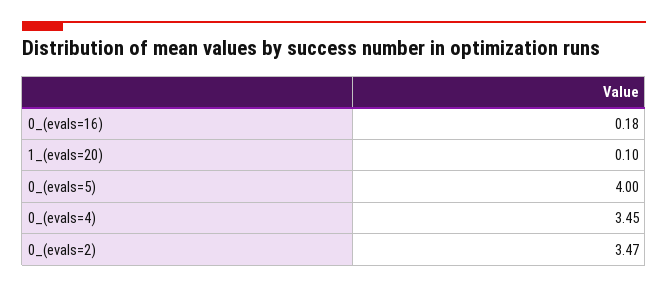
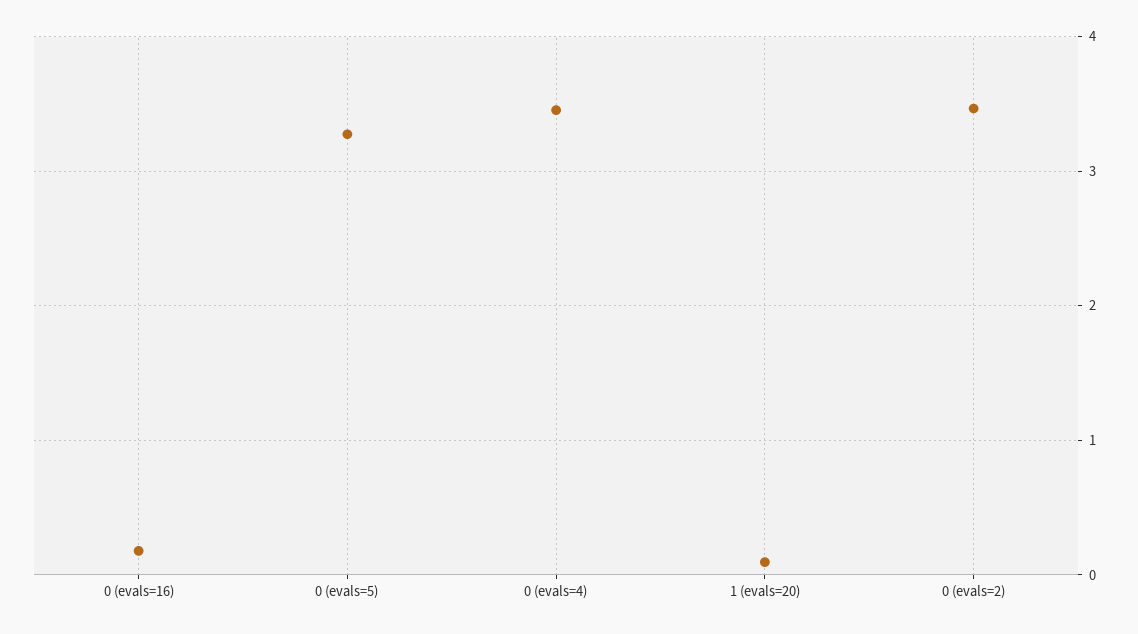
  {
    "0_(evals=16)": 0.18,
    "1_(evals=20)": 0.1,
-   "0_(evals=5)": 4,
+   "0_(evals=5)": 3.3,
    "0_(evals=4)": 3.45,
    "0_(evals=2)": 3.47
  }

